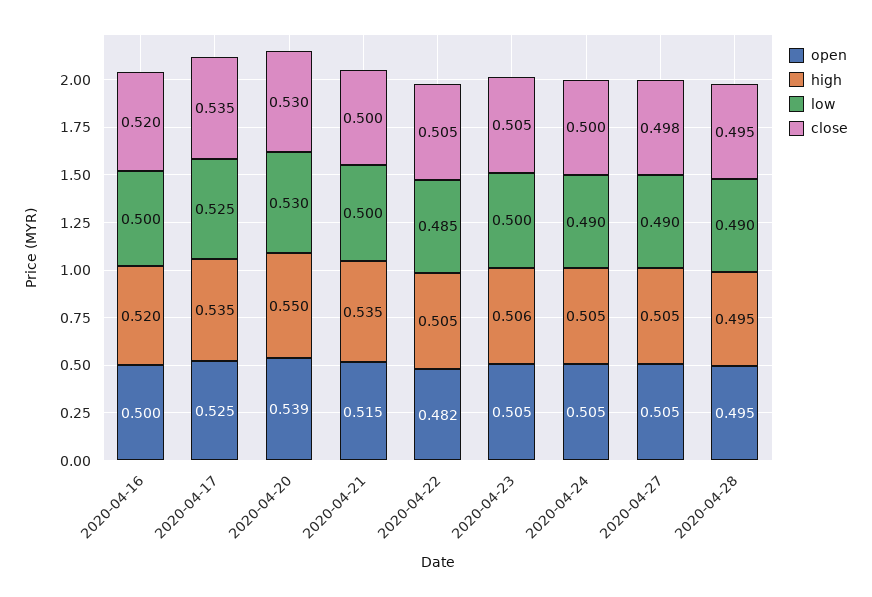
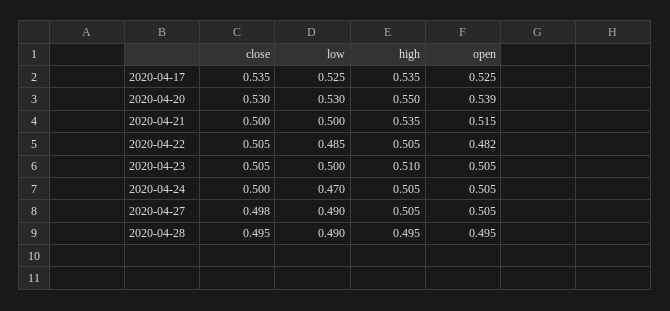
  {
    "open": {
-     "2020-04-16": 0.5,
      "2020-04-17": 0.525,
      "2020-04-20": 0.539,
      "2020-04-21": 0.515,
      "2020-04-22": 0.482,
      "2020-04-23": 0.505,
      "2020-04-24": 0.505,
      "2020-04-27": 0.505,
      "2020-04-28": 0.495
    },
    "high": {
-     "2020-04-16": 0.52,
      "2020-04-17": 0.535,
      "2020-04-20": 0.55,
      "2020-04-21": 0.535,
      "2020-04-22": 0.505,
-     "2020-04-23": 0.506,
+     "2020-04-23": 0.51,
      "2020-04-24": 0.505,
      "2020-04-27": 0.505,
      "2020-04-28": 0.495
    },
    "low": {
-     "2020-04-16": 0.5,
      "2020-04-17": 0.525,
      "2020-04-20": 0.53,
      "2020-04-21": 0.5,
      "2020-04-22": 0.485,
      "2020-04-23": 0.5,
-     "2020-04-24": 0.49,
+     "2020-04-24": 0.47,
      "2020-04-27": 0.49,
      "2020-04-28": 0.49
    },
    "close": {
-     "2020-04-16": 0.52,
      "2020-04-17": 0.535,
      "2020-04-20": 0.53,
      "2020-04-21": 0.5,
      "2020-04-22": 0.505,
      "2020-04-23": 0.505,
      "2020-04-24": 0.5,
      "2020-04-27": 0.498,
      "2020-04-28": 0.495
    }
  }

